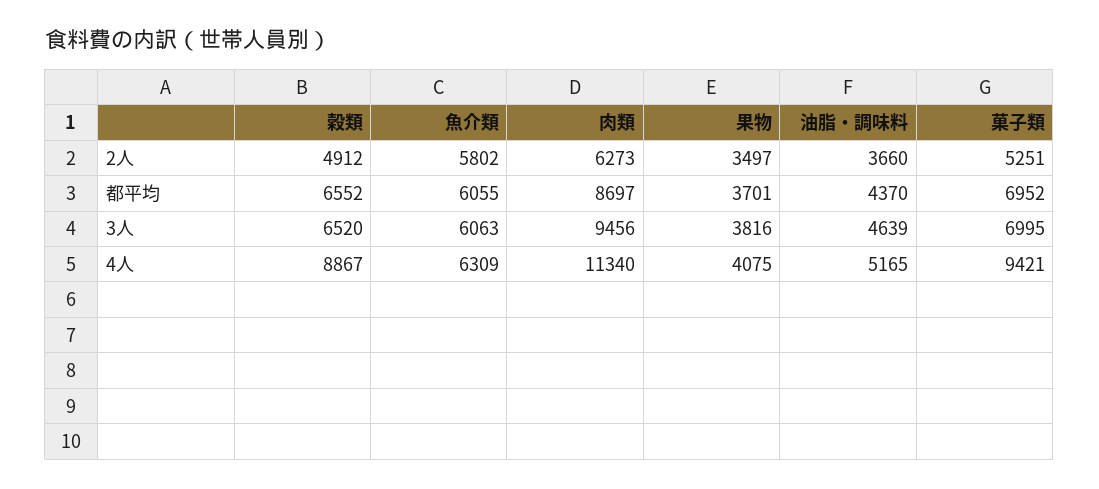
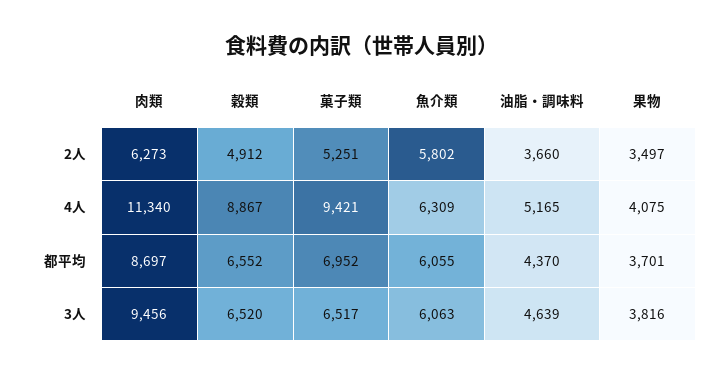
  {
    "穀類": {
      "2人": 4912,
      "都平均": 6552,
      "3人": 6520,
      "4人": 8867
    },
    "魚介類": {
      "2人": 5802,
      "都平均": 6055,
      "3人": 6063,
      "4人": 6309
    },
    "肉類": {
      "2人": 6273,
      "都平均": 8697,
      "3人": 9456,
      "4人": 11340
    },
    "果物": {
      "2人": 3497,
      "都平均": 3701,
      "3人": 3816,
      "4人": 4075
    },
    "油脂・調味料": {
      "2人": 3660,
      "都平均": 4370,
      "3人": 4639,
      "4人": 5165
    },
    "菓子類": {
      "2人": 5251,
      "都平均": 6952,
-     "3人": 6995,
+     "3人": 6517,
      "4人": 9421
    }
  }

